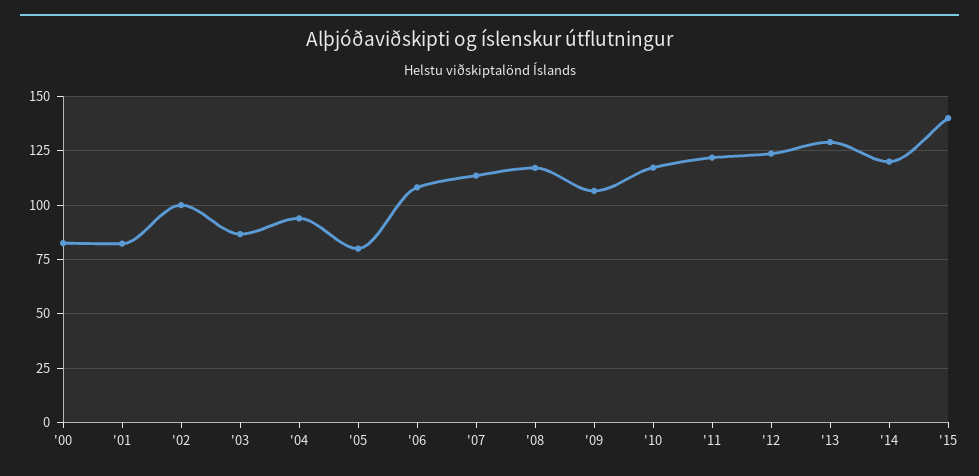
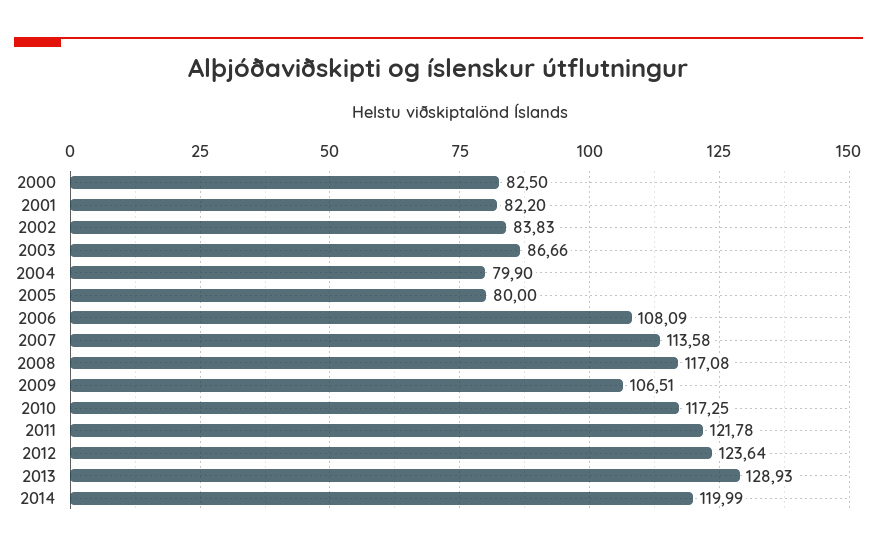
  {
    "'00": 82.5,
    "'01": 82.2,
-   "'02": 100,
+   "'02": 83.83,
    "'03": 86.66,
-   "'04": 95,
+   "'04": 79.9,
    "'05": 80,
    "'06": 108.09,
    "'07": 113.58,
    "'08": 117.08,
    "'09": 106.51,
    "'10": 117.25,
    "'11": 121.78,
    "'12": 123.64,
    "'13": 128.93,
-   "'14": 119.99,
+   "'14": 119.99
-   "'15": 140
  }

